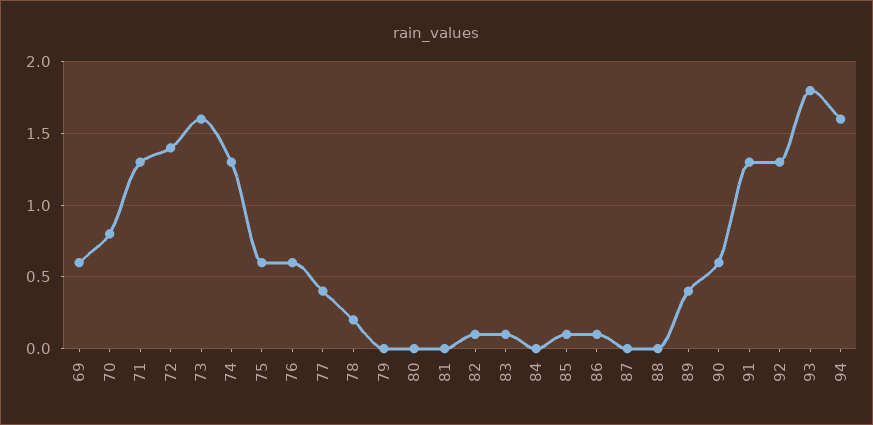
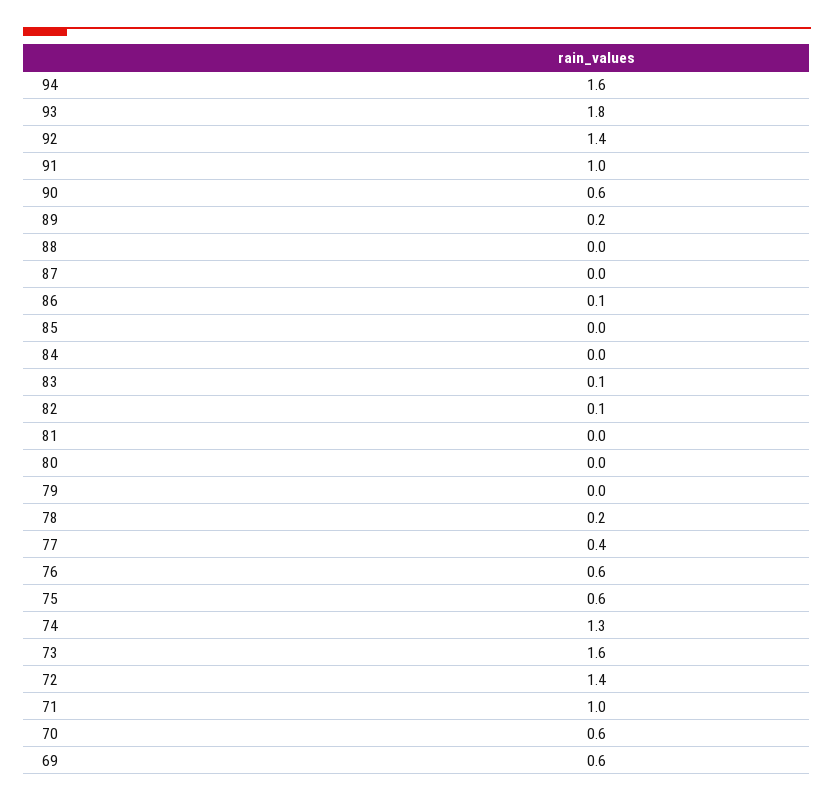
  {
    "69": 0.6,
-   "70": 0.8,
+   "70": 0.6,
-   "71": 1.3,
+   "71": 1,
    "72": 1.4,
    "73": 1.6,
    "74": 1.3,
    "75": 0.6,
    "76": 0.6,
    "77": 0.4,
    "78": 0.2,
    "79": 0,
    "80": 0,
    "81": 0,
    "82": 0.1,
    "83": 0.1,
    "84": 0,
-   "85": 0.1,
+   "85": 0,
    "86": 0.1,
    "87": 0,
    "88": 0,
-   "89": 0.4,
+   "89": 0.2,
    "90": 0.6,
-   "91": 1.3,
+   "91": 1,
-   "92": 1.3,
+   "92": 1.4,
    "93": 1.8,
    "94": 1.6
  }

